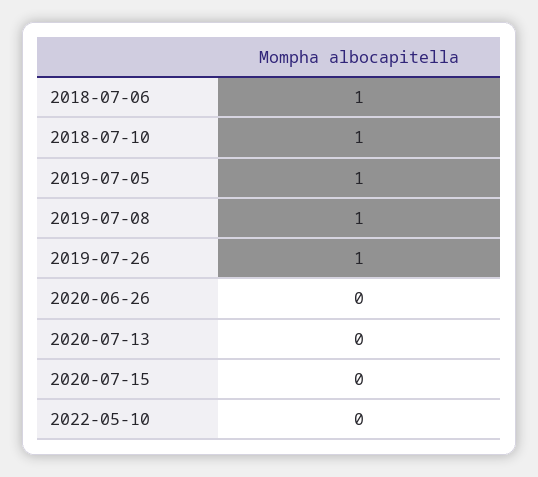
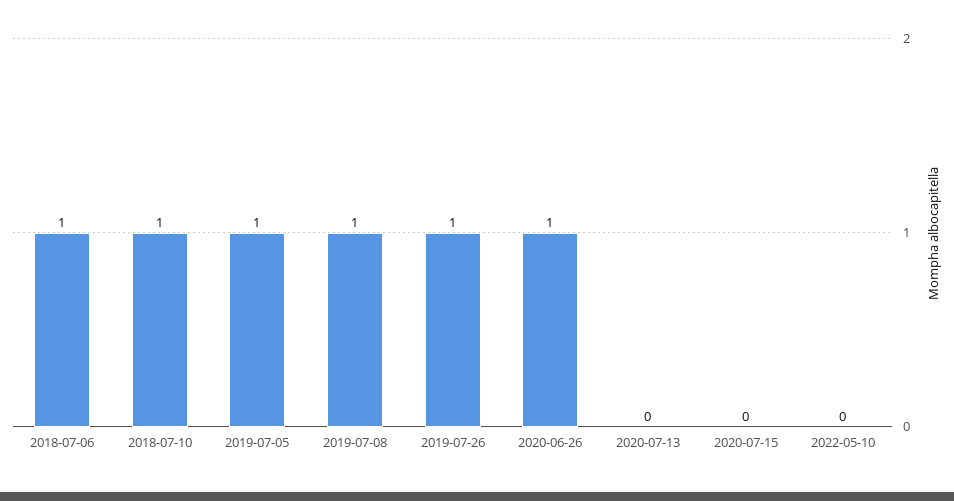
  {
    "2018-07-06": 1,
    "2018-07-10": 1,
    "2019-07-05": 1,
    "2019-07-08": 1,
    "2019-07-26": 1,
-   "2020-06-26": 0,
+   "2020-06-26": 1,
    "2020-07-13": 0,
    "2020-07-15": 0,
    "2022-05-10": 0
  }

